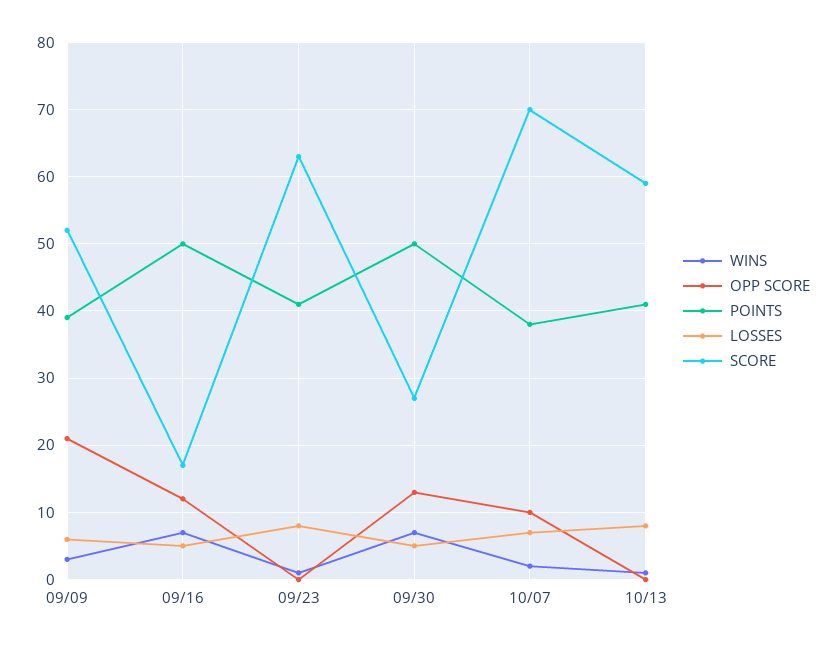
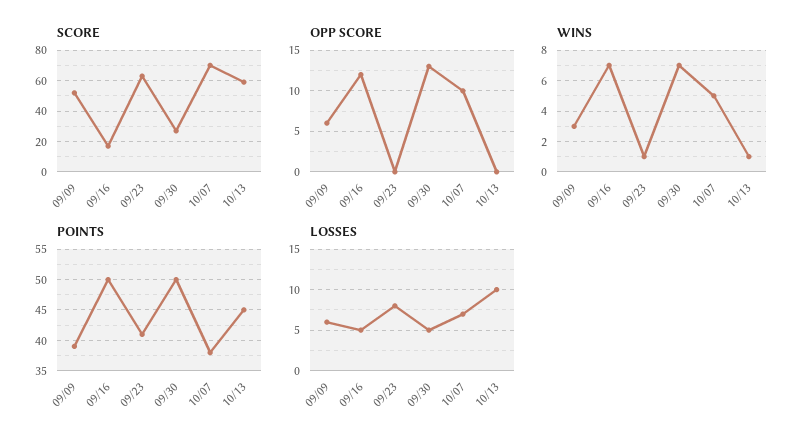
  {
    "WINS": {
      "09/09": 3,
      "09/16": 7,
      "09/23": 1,
      "09/30": 7,
-     "10/07": 2,
+     "10/07": 5,
      "10/13": 1
    },
    "OPP SCORE": {
-     "09/09": 21,
+     "09/09": 6,
      "09/16": 12,
      "09/23": 0,
      "09/30": 13,
      "10/07": 10,
      "10/13": 0
    },
    "POINTS": {
      "09/09": 39,
      "09/16": 50,
      "09/23": 41,
      "09/30": 50,
      "10/07": 38,
-     "10/13": 41
+     "10/13": 45
    },
    "LOSSES": {
      "09/09": 6,
      "09/16": 5,
      "09/23": 8,
      "09/30": 5,
      "10/07": 7,
-     "10/13": 8
+     "10/13": 10
    },
    "SCORE": {
      "09/09": 52,
      "09/16": 17,
      "09/23": 63,
      "09/30": 27,
      "10/07": 70,
      "10/13": 59
    }
  }

